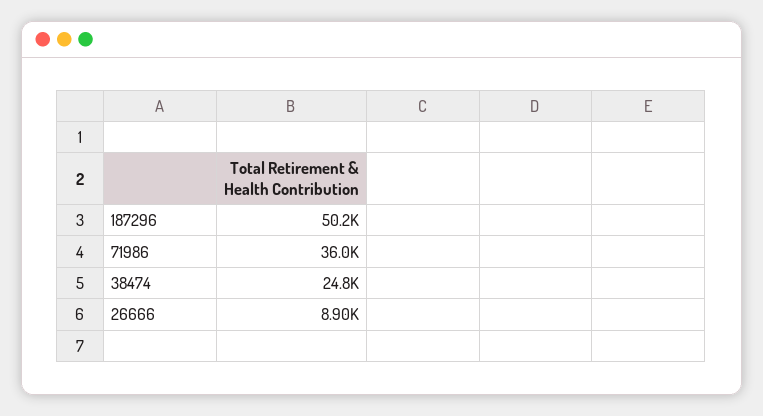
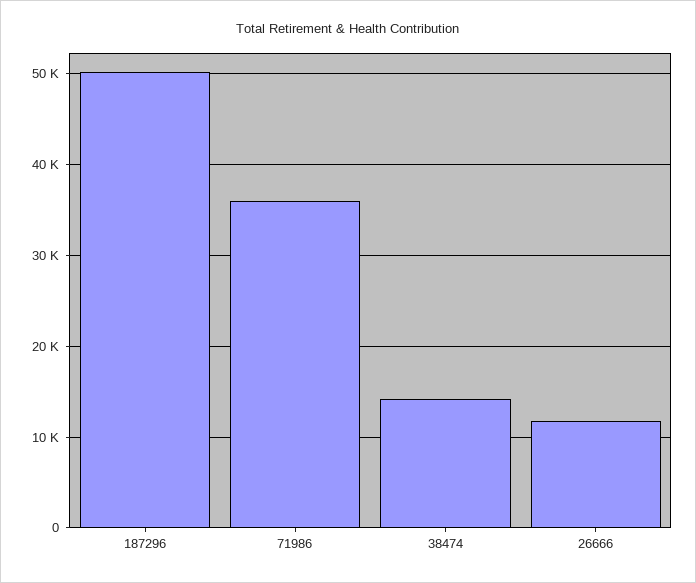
  {
    "187296": 50200,
    "71986": 36000,
-   "38474": 24800,
+   "38474": 14000,
-   "26666": 8900
+   "26666": 12000
  }

